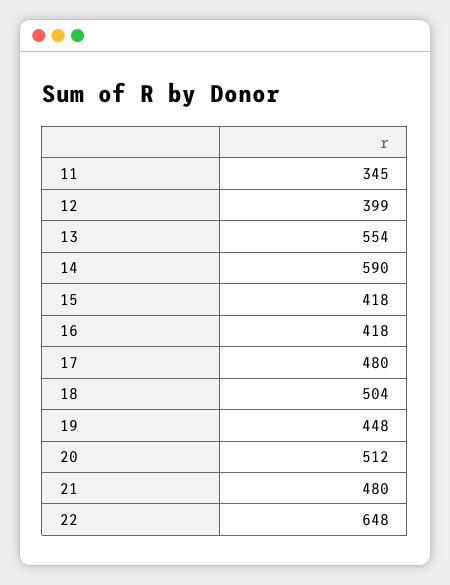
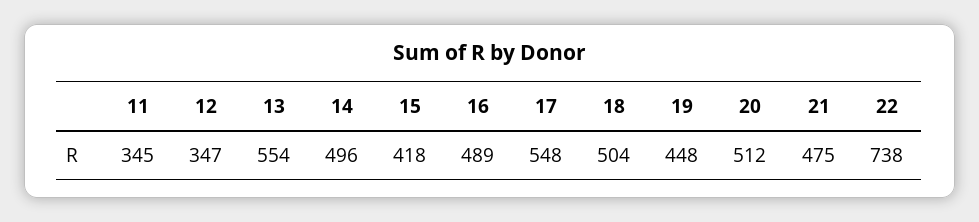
  {
    "11": 345,
-   "12": 399,
+   "12": 347,
    "13": 554,
-   "14": 590,
+   "14": 496,
    "15": 418,
-   "16": 418,
+   "16": 489,
-   "17": 480,
+   "17": 548,
    "18": 504,
    "19": 448,
    "20": 512,
-   "21": 480,
+   "21": 475,
-   "22": 648
+   "22": 738
  }

